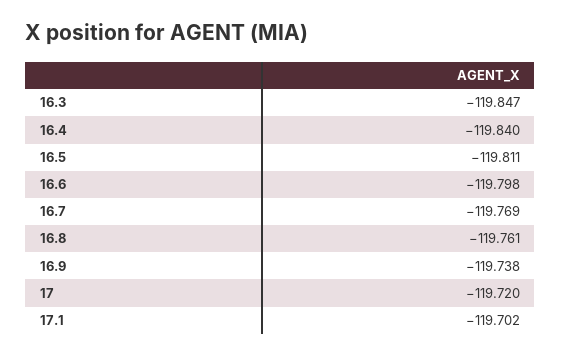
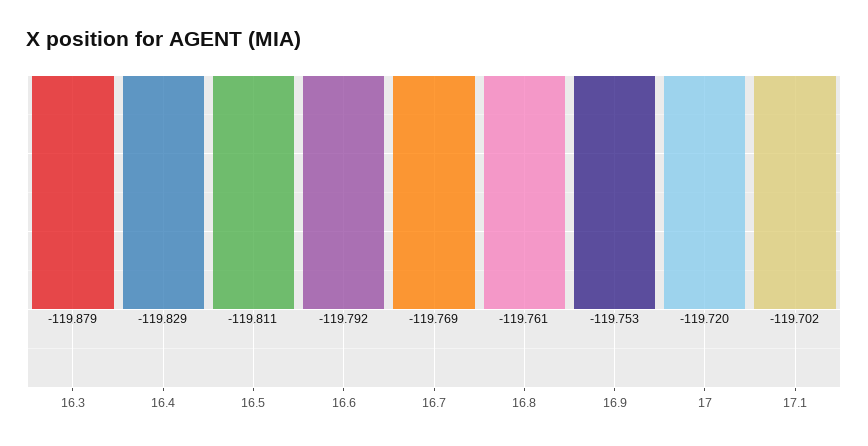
  {
-   "16.3": -119.847,
+   "16.3": -119.879,
-   "16.4": -119.84,
+   "16.4": -119.829,
    "16.5": -119.811,
-   "16.6": -119.798,
+   "16.6": -119.792,
    "16.7": -119.769,
    "16.8": -119.761,
-   "16.9": -119.738,
+   "16.9": -119.753,
    "17": -119.72,
    "17.1": -119.702
  }

